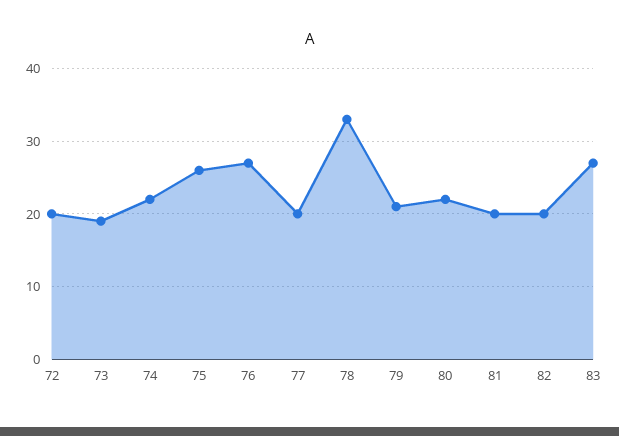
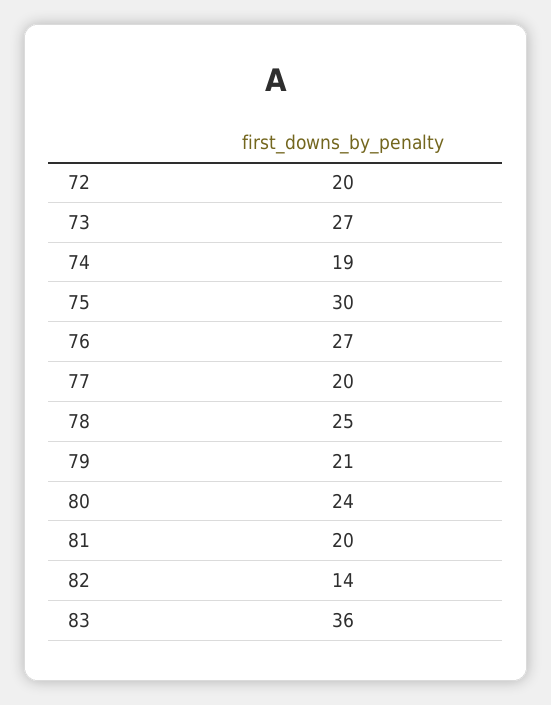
  {
    "72": 20,
-   "73": 19,
+   "73": 27,
-   "74": 22,
+   "74": 19,
-   "75": 26,
+   "75": 30,
    "76": 27,
    "77": 20,
-   "78": 33,
+   "78": 25,
    "79": 21,
-   "80": 22,
+   "80": 24,
    "81": 20,
-   "82": 20,
+   "82": 14,
-   "83": 27
+   "83": 36
  }

